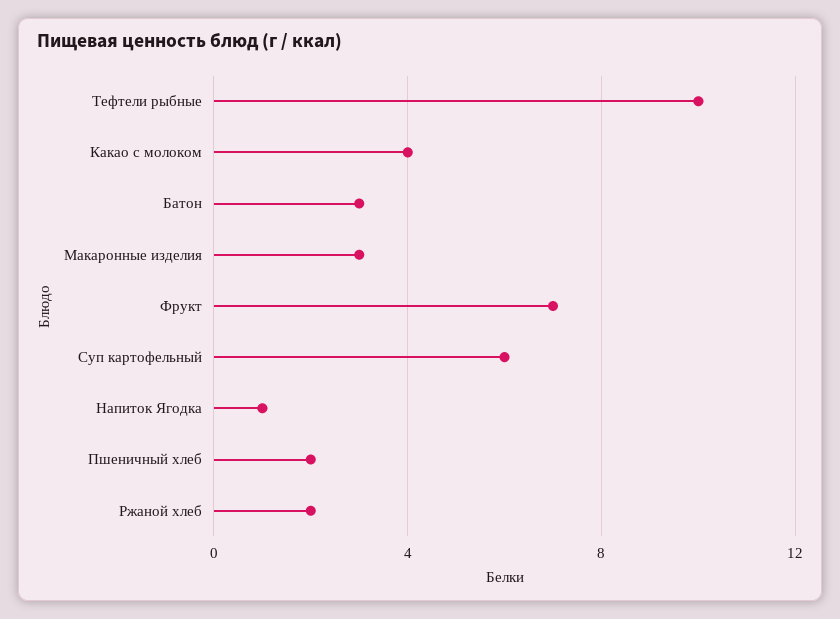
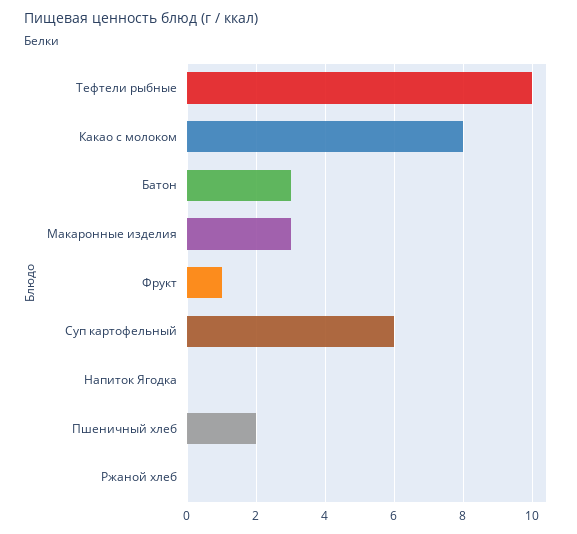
  {
    "Тефтели рыбные": 10,
-   "Какао с молоком": 4,
+   "Какао с молоком": 8,
    "Батон": 3,
    "Макаронные изделия": 3,
-   "Фрукт": 7,
+   "Фрукт": 1,
    "Суп картофельный": 6,
-   "Напиток Ягодка": 1,
+   "Напиток Ягодка": 0,
    "Пшеничный хлеб": 2,
-   "Ржаной хлеб": 2
+   "Ржаной хлеб": 0
  }

